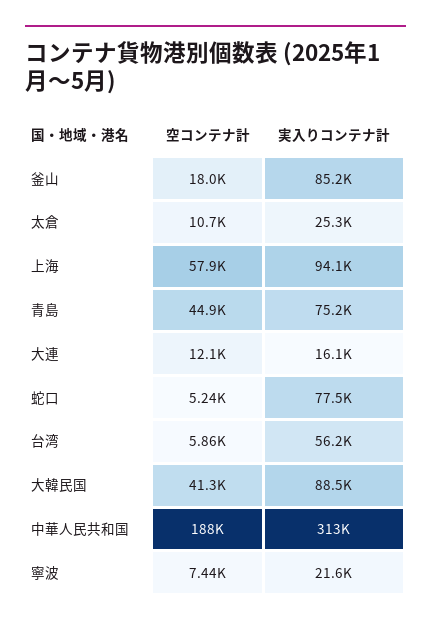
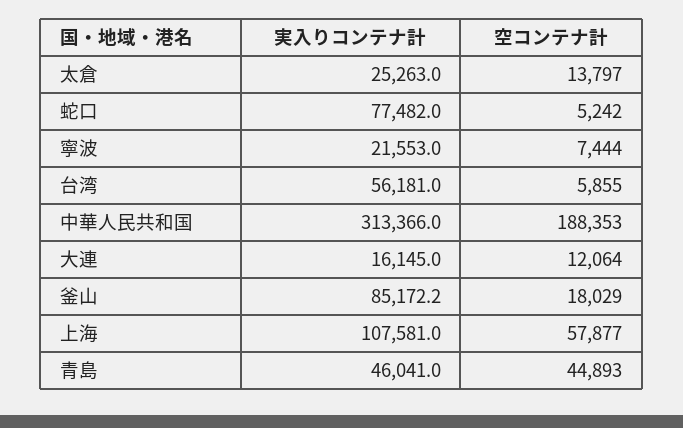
  {
    "空コンテナ計": {
      "釜山": 18029,
-     "太倉": 10700,
+     "太倉": 13797,
      "上海": 57877,
      "青島": 44893,
      "大連": 12064,
      "蛇口": 5242,
      "台湾": 5855,
-     "大韓民国": 41300,
      "中華人民共和国": 188353,
      "寧波": 7444
    },
    "実入りコンテナ計": {
      "釜山": 85172.2,
      "太倉": 25263,
-     "上海": 94100,
+     "上海": 107581,
-     "青島": 75200,
+     "青島": 46041,
      "大連": 16145,
      "蛇口": 77482,
      "台湾": 56181,
-     "大韓民国": 88500,
      "中華人民共和国": 313366,
      "寧波": 21553
    }
  }

